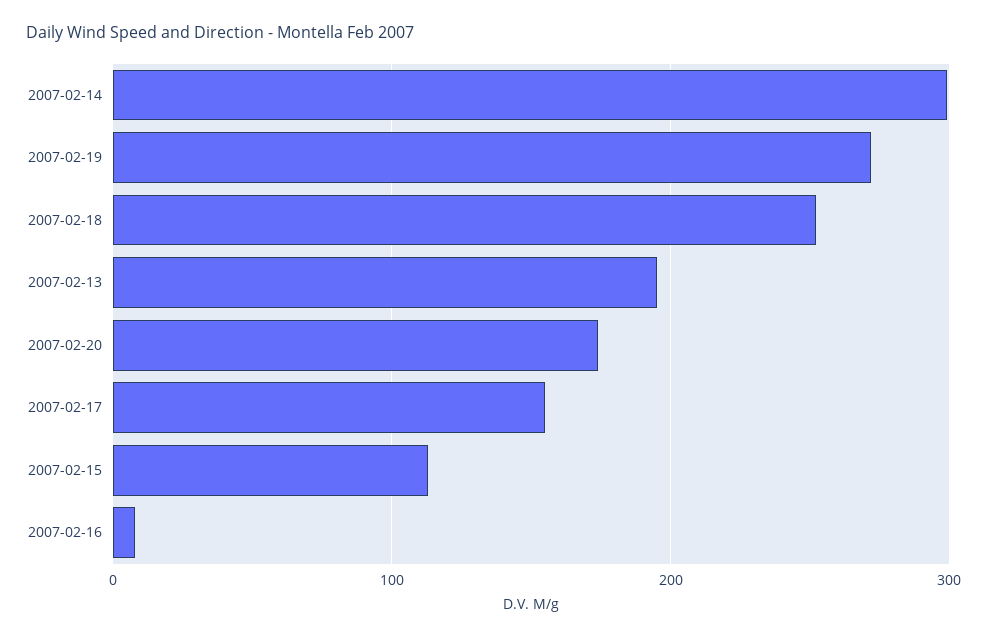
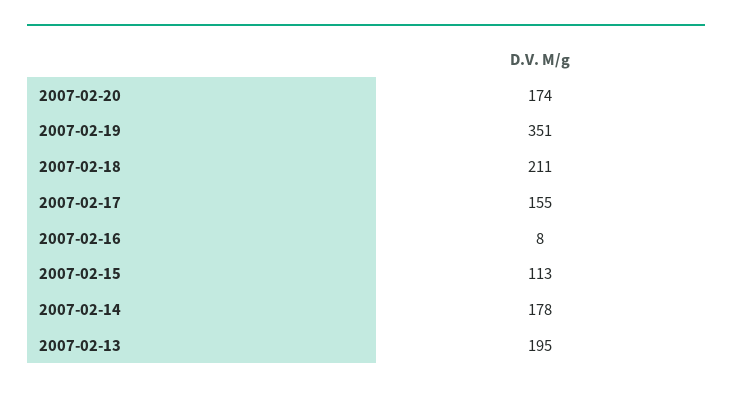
  {
-   "2007-02-14": 300,
+   "2007-02-14": 178,
-   "2007-02-19": 270,
+   "2007-02-19": 351,
-   "2007-02-18": 250,
+   "2007-02-18": 211,
    "2007-02-13": 195,
    "2007-02-20": 174,
    "2007-02-17": 155,
    "2007-02-15": 113,
    "2007-02-16": 8
  }

